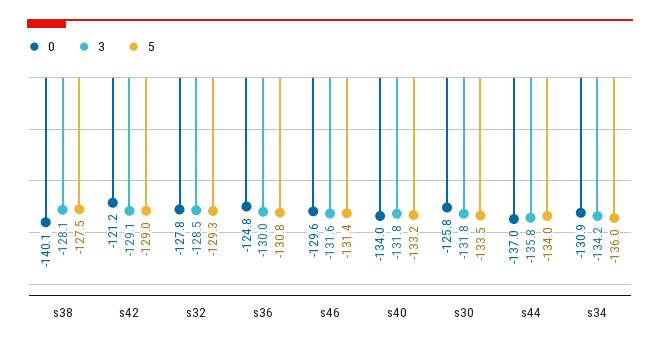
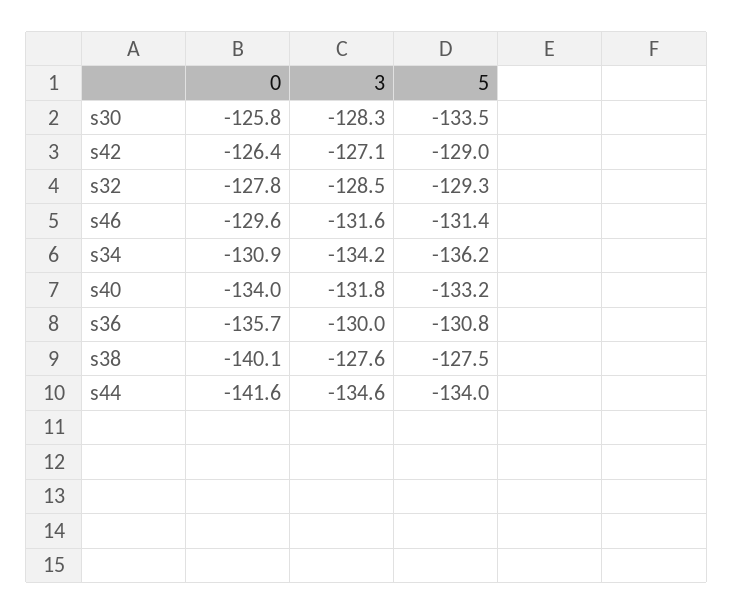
  {
    "0": {
      "s38": -140.1,
-     "s42": -121.2,
+     "s42": -126.4,
      "s32": -127.8,
-     "s36": -124.8,
+     "s36": -135.7,
      "s46": -129.6,
      "s40": -134,
      "s30": -125.8,
-     "s44": -137,
+     "s44": -141.6,
      "s34": -130.9
    },
    "3": {
-     "s38": -128.1,
+     "s38": -127.6,
-     "s42": -129.1,
+     "s42": -127.1,
      "s32": -128.5,
      "s36": -130,
      "s46": -131.6,
      "s40": -131.8,
-     "s30": -131.8,
+     "s30": -128.3,
-     "s44": -135.8,
+     "s44": -134.6,
      "s34": -134.2
    },
    "5": {
      "s38": -127.5,
      "s42": -129,
      "s32": -129.3,
      "s36": -130.8,
      "s46": -131.4,
      "s40": -133.2,
      "s30": -133.5,
      "s44": -134,
-     "s34": -136
+     "s34": -136.2
    }
  }

